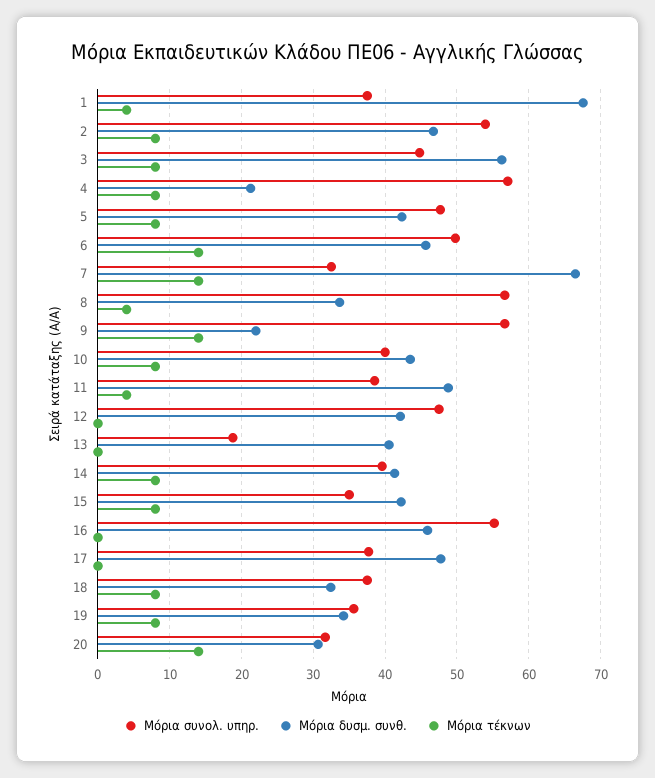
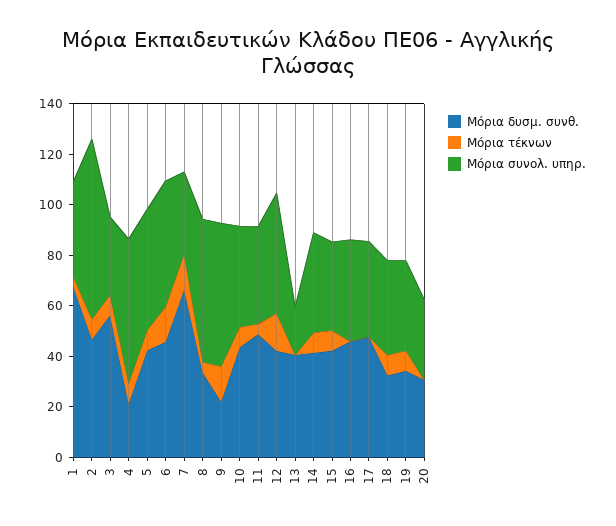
  {
    "Μόρια συνολ. υπηρ.": {
      "1": 38,
-     "2": 54,
+     "2": 70,
-     "3": 45,
+     "3": 30,
      "4": 57,
      "5": 48,
      "6": 50,
      "7": 33,
      "8": 57,
      "9": 57,
      "10": 40,
      "11": 39,
      "12": 48,
      "13": 19,
      "14": 40,
      "15": 35,
-     "16": 55,
+     "16": 40,
      "17": 38,
      "18": 38,
      "19": 36,
      "20": 32
    },
    "Μόρια δυσμ. συνθ.": {
      "1": 68,
      "2": 47,
      "3": 56,
      "4": 21,
      "5": 42,
      "6": 46,
      "7": 66,
      "8": 34,
      "9": 22,
      "10": 44,
      "11": 49,
      "12": 42,
      "13": 41,
      "14": 41,
      "15": 42,
      "16": 46,
      "17": 48,
      "18": 32,
      "19": 34,
      "20": 31
    },
    "Μόρια τέκνων": {
      "1": 4,
      "2": 8,
      "3": 8,
      "4": 8,
      "5": 8,
      "6": 14,
      "7": 14,
      "8": 4,
      "9": 14,
      "10": 8,
      "11": 4,
-     "12": 0,
+     "12": 15,
      "13": 0,
      "14": 8,
      "15": 8,
      "16": 0,
      "17": 0,
      "18": 8,
      "19": 8,
-     "20": 14
+     "20": 0
    }
  }

